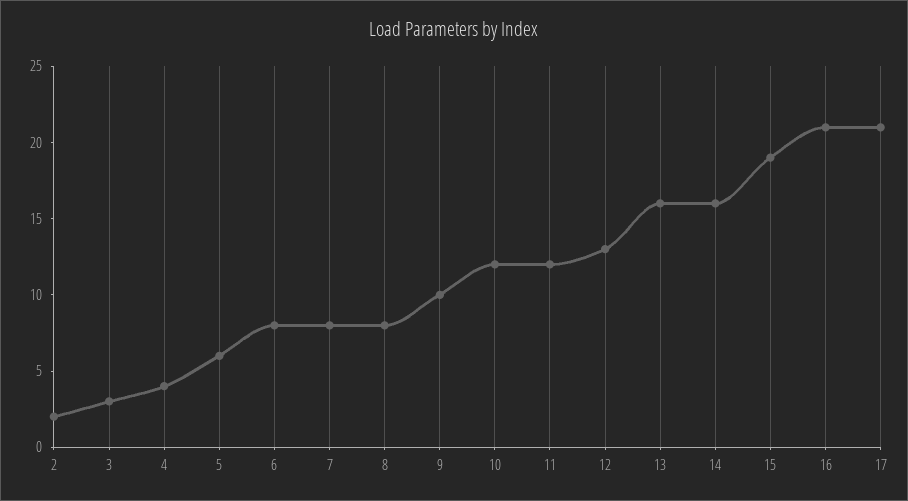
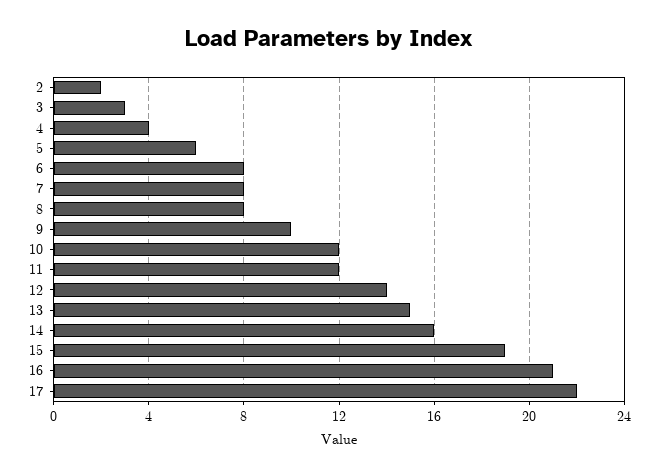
  {
    "2": 2,
    "3": 3,
    "4": 4,
    "5": 6,
    "6": 8,
    "7": 8,
    "8": 8,
    "9": 10,
    "10": 12,
    "11": 12,
-   "12": 13,
+   "12": 14,
-   "13": 16,
+   "13": 15,
    "14": 16,
    "15": 19,
    "16": 21,
-   "17": 21
+   "17": 22
  }

